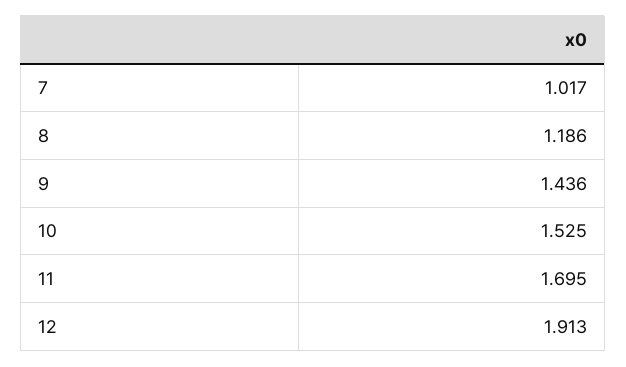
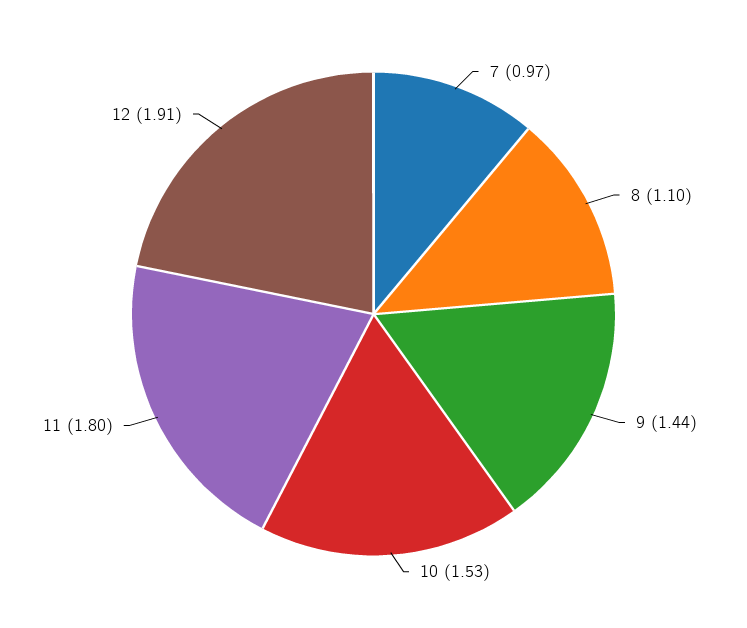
  {
-   "7": 1.017,
+   "7": 0.97,
-   "8": 1.186,
+   "8": 1.1,
    "9": 1.436,
    "10": 1.525,
-   "11": 1.695,
+   "11": 1.8,
    "12": 1.913
  }

